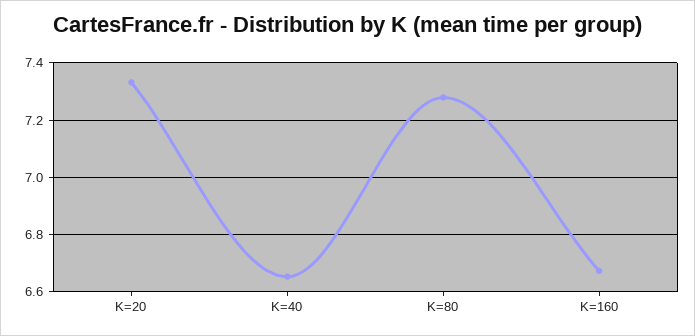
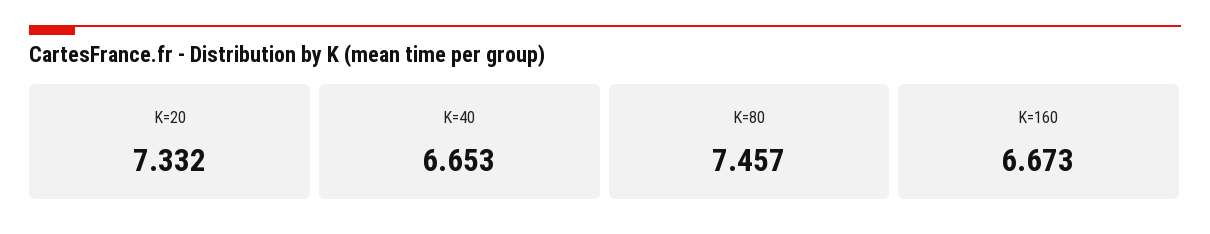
  {
    "K=20": 7.332,
    "K=40": 6.653,
-   "K=80": 7.275,
+   "K=80": 7.457,
    "K=160": 6.673
  }

